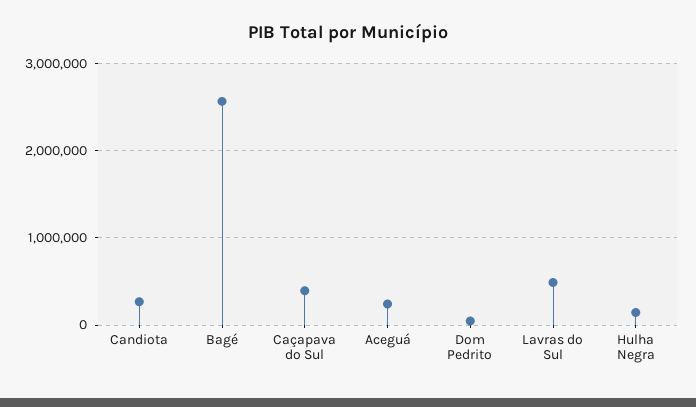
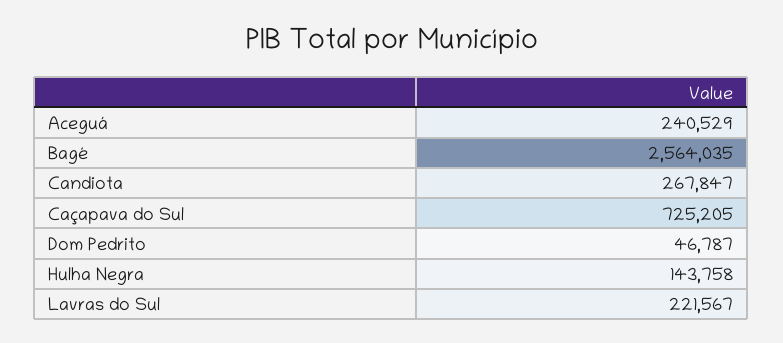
  {
    "Candiota": 267847,
    "Bagé": 2564035,
-   "Caçapava do Sul": 400000,
+   "Caçapava do Sul": 725205,
    "Aceguá": 240529,
    "Dom Pedrito": 46787,
-   "Lavras do Sul": 500000,
+   "Lavras do Sul": 221567,
    "Hulha Negra": 143758
  }

